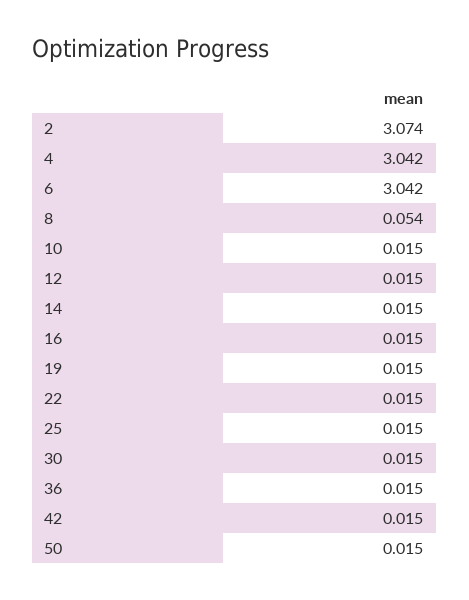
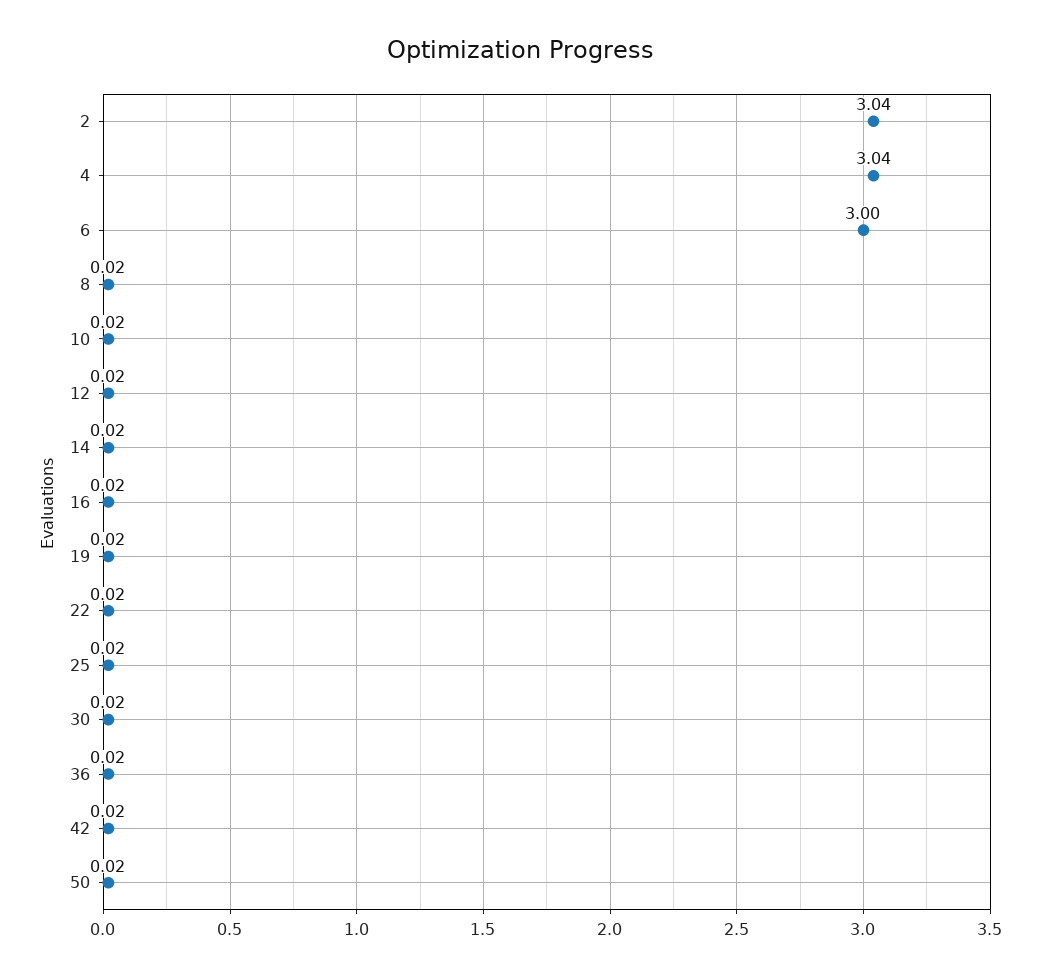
  {
-   "2": 3.074,
+   "2": 3.04,
    "4": 3.042,
-   "6": 3.042,
+   "6": 3,
-   "8": 0.054,
+   "8": 0.02,
    "10": 0.015,
    "12": 0.015,
    "14": 0.015,
    "16": 0.015,
    "19": 0.015,
    "22": 0.015,
    "25": 0.015,
    "30": 0.015,
    "36": 0.015,
    "42": 0.015,
    "50": 0.015
  }

